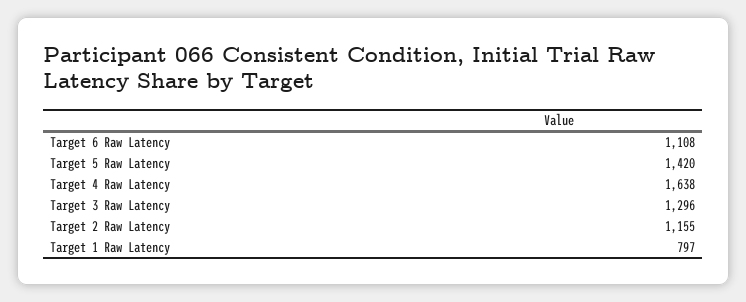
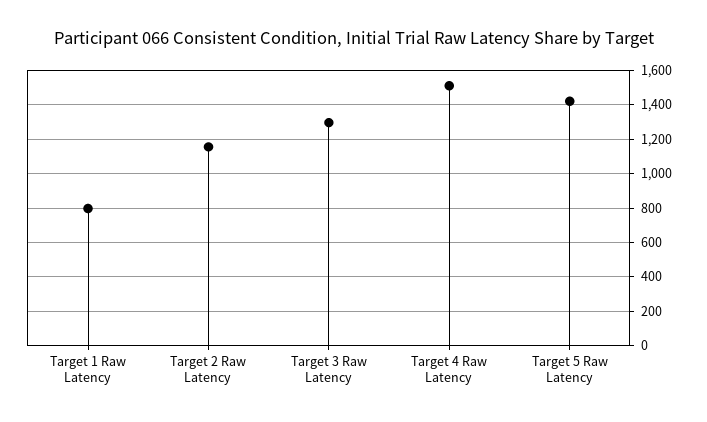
  {
-   "Target 6 Raw Latency": 1108,
    "Target 5 Raw Latency": 1420,
-   "Target 4 Raw Latency": 1638,
+   "Target 4 Raw Latency": 1500,
    "Target 3 Raw Latency": 1296,
    "Target 2 Raw Latency": 1155,
    "Target 1 Raw Latency": 797
  }

